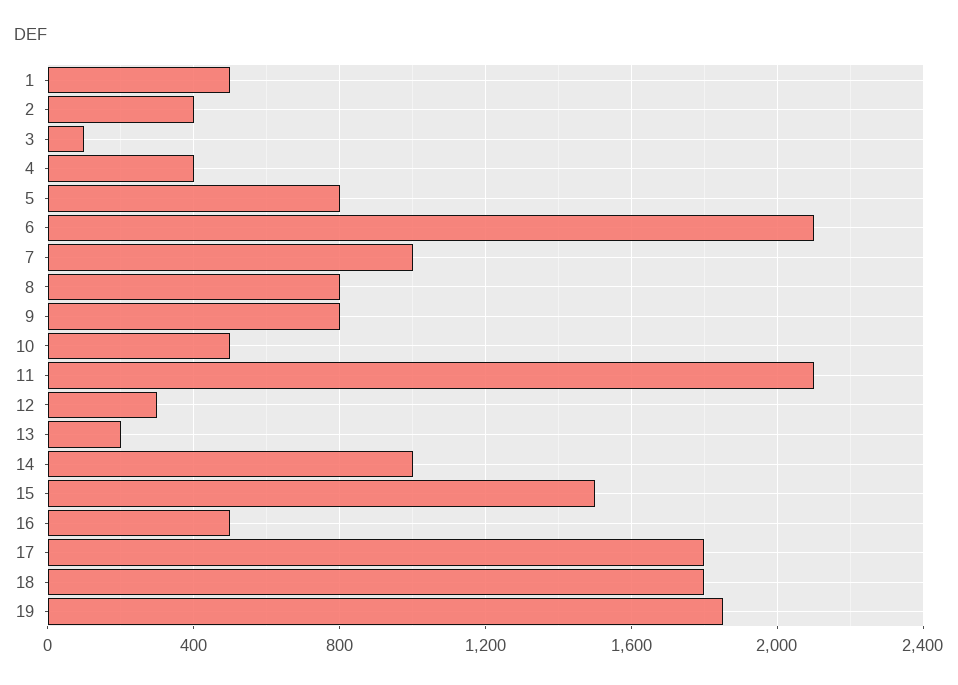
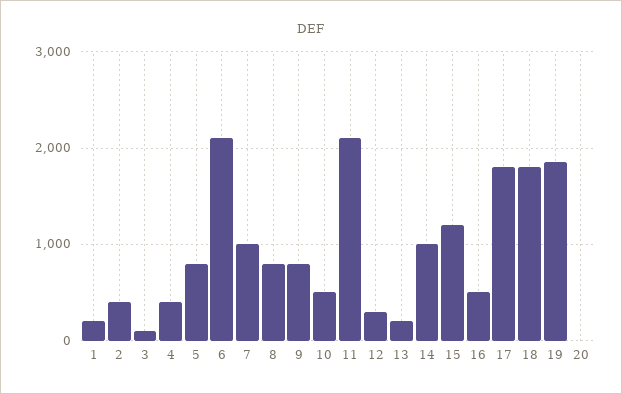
  {
-   "1": 500,
+   "1": 200,
    "2": 400,
    "3": 100,
    "4": 400,
    "5": 800,
    "6": 2100,
    "7": 1000,
    "8": 800,
    "9": 800,
    "10": 500,
    "11": 2100,
    "12": 300,
    "13": 200,
    "14": 1000,
-   "15": 1500,
+   "15": 1200,
    "16": 500,
    "17": 1800,
    "18": 1800,
-   "19": 1850
+   "19": 1850,
+   "20": 0
  }

